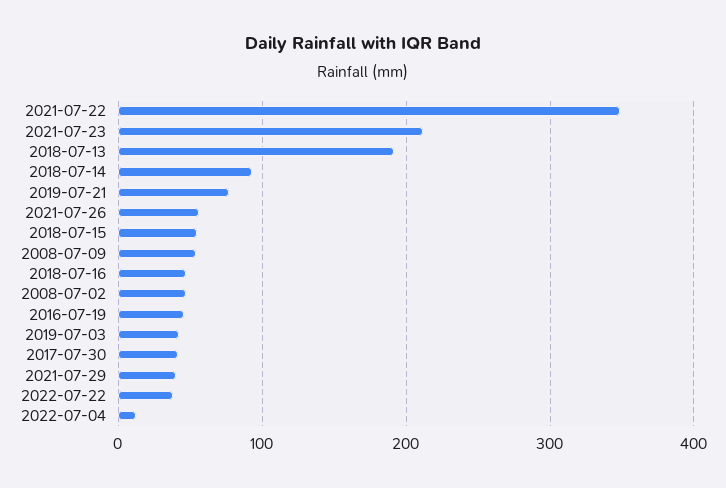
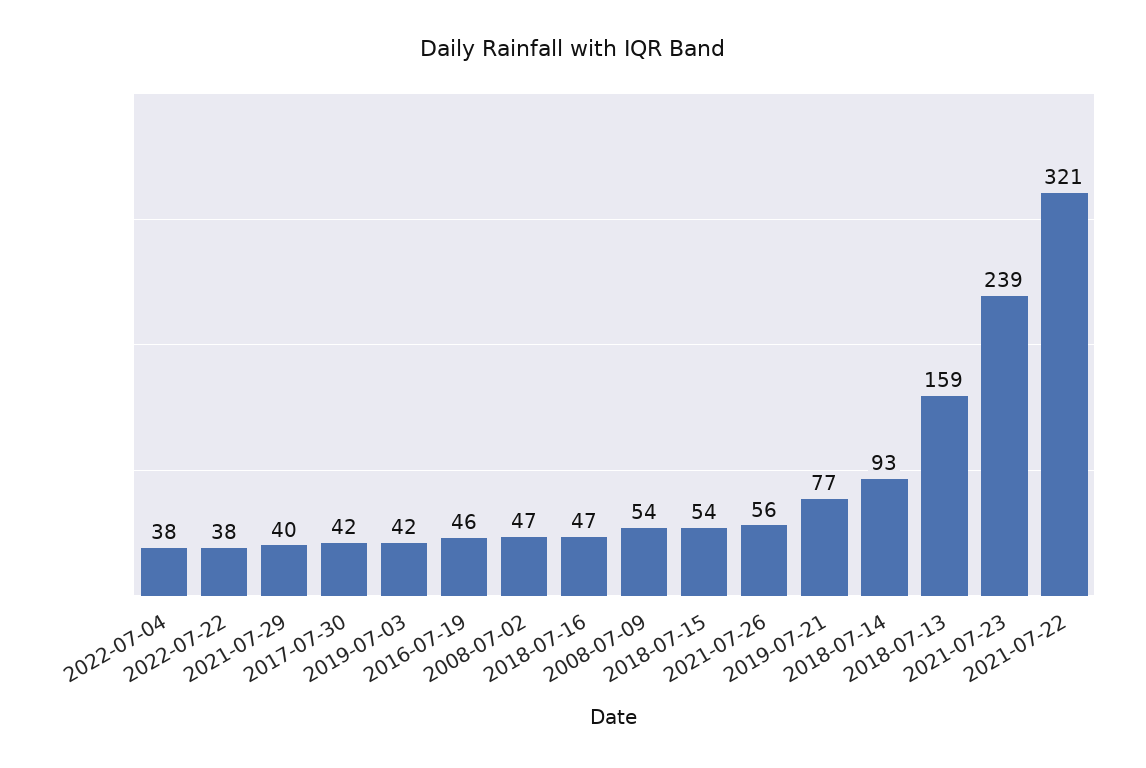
  {
-   "2021-07-22": 350,
+   "2021-07-22": 321,
-   "2021-07-23": 210,
+   "2021-07-23": 239,
-   "2018-07-13": 190,
+   "2018-07-13": 159,
    "2018-07-14": 93,
    "2019-07-21": 77,
    "2021-07-26": 56,
    "2018-07-15": 54,
    "2008-07-09": 54,
    "2018-07-16": 47,
    "2008-07-02": 47,
    "2016-07-19": 46,
    "2019-07-03": 42,
    "2017-07-30": 42,
    "2021-07-29": 40,
    "2022-07-22": 38,
-   "2022-07-04": 10
+   "2022-07-04": 38
  }

